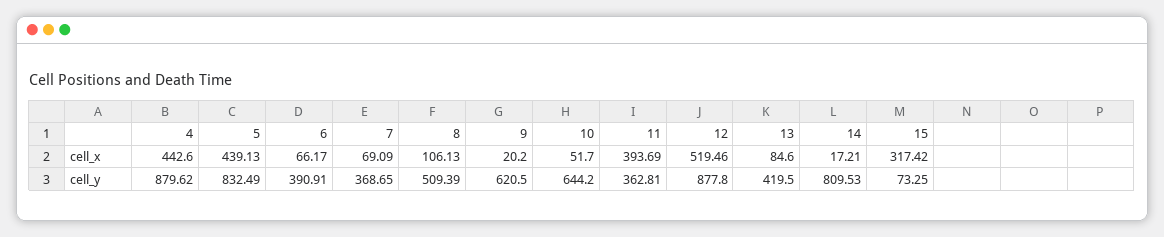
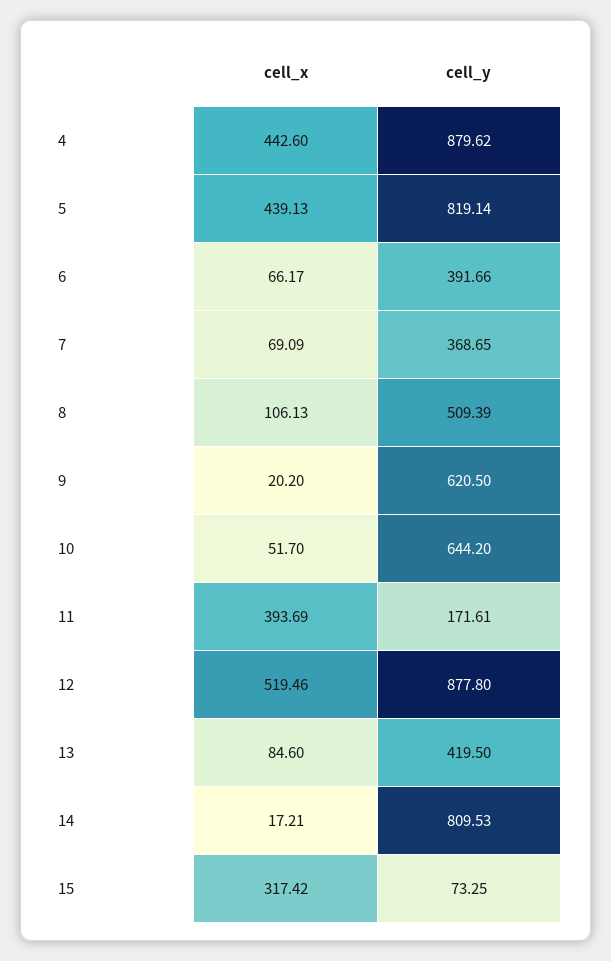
  {
    "4": {
      "cell_x": 442.6,
      "cell_y": 879.62
    },
    "5": {
      "cell_x": 439.13,
-     "cell_y": 832.49
+     "cell_y": 819.14
    },
    "6": {
      "cell_x": 66.17,
-     "cell_y": 390.91
+     "cell_y": 391.66
    },
    "7": {
      "cell_x": 69.09,
      "cell_y": 368.65
    },
    "8": {
      "cell_x": 106.13,
      "cell_y": 509.39
    },
    "9": {
      "cell_x": 20.2,
      "cell_y": 620.5
    },
    "10": {
      "cell_x": 51.7,
      "cell_y": 644.2
    },
    "11": {
      "cell_x": 393.69,
-     "cell_y": 362.81
+     "cell_y": 171.61
    },
    "12": {
      "cell_x": 519.46,
      "cell_y": 877.8
    },
    "13": {
      "cell_x": 84.6,
      "cell_y": 419.5
    },
    "14": {
      "cell_x": 17.21,
      "cell_y": 809.53
    },
    "15": {
      "cell_x": 317.42,
      "cell_y": 73.25
    }
  }

